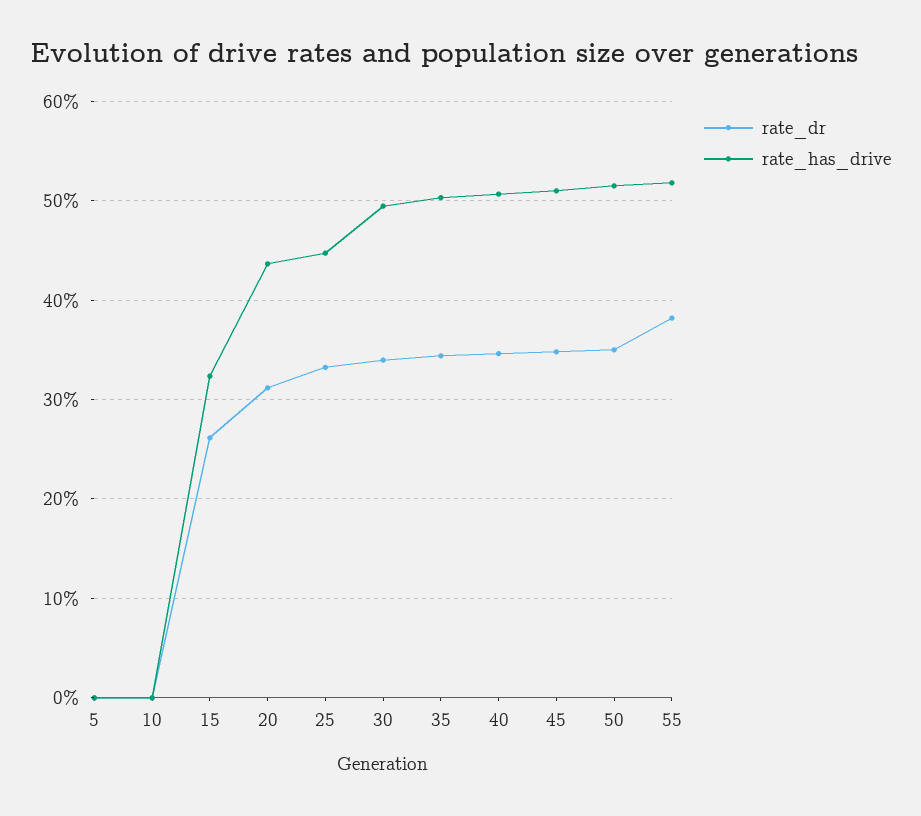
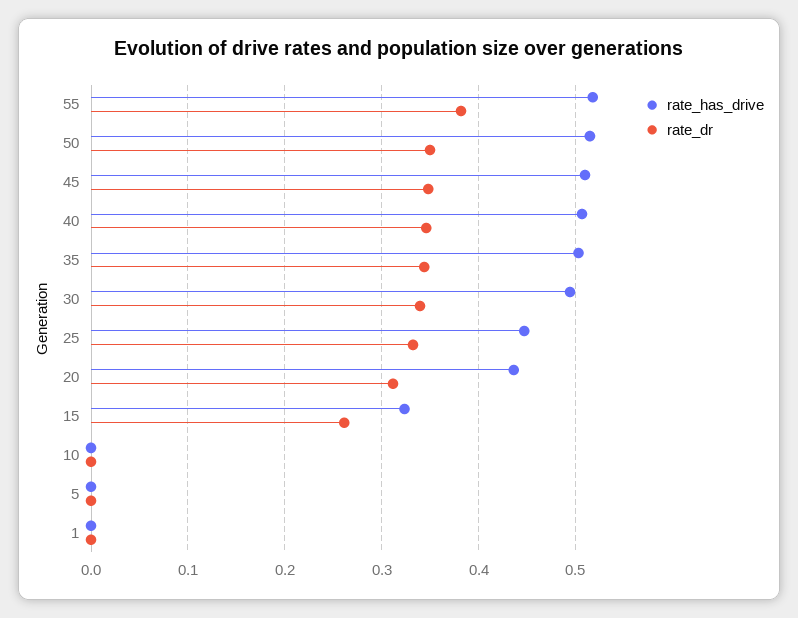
  {
    "rate_dr": {
      "5": 0,
      "10": 0,
      "15": 0.26,
      "20": 0.31,
      "25": 0.33,
      "30": 0.34,
      "35": 0.34,
      "40": 0.35,
      "45": 0.35,
      "50": 0.35,
-     "55": 0.38
+     "55": 0.38,
+     "1": 0
    },
    "rate_has_drive": {
      "5": 0,
      "10": 0,
      "15": 0.32,
      "20": 0.44,
      "25": 0.45,
      "30": 0.49,
      "35": 0.5,
      "40": 0.51,
      "45": 0.51,
      "50": 0.52,
-     "55": 0.52
+     "55": 0.52,
+     "1": 0
    }
  }

